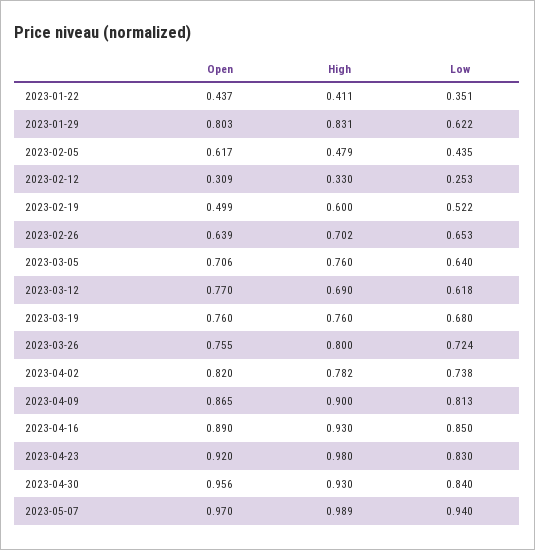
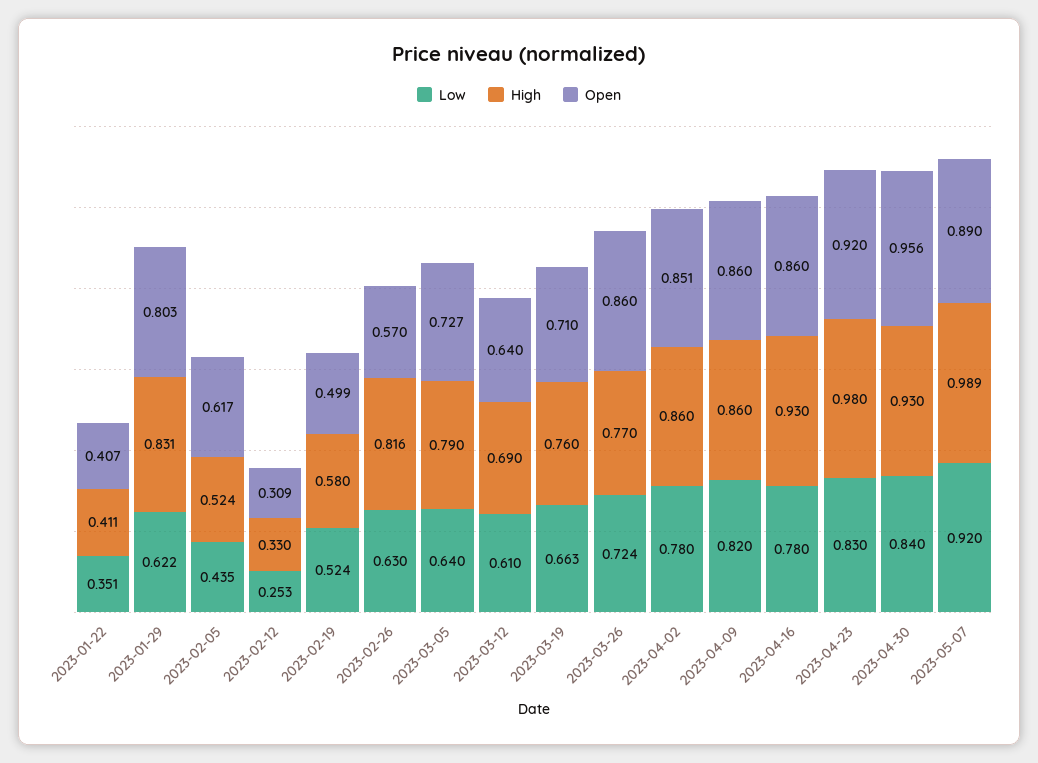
  {
    "Open": {
-     "2023-01-22": 0.437,
+     "2023-01-22": 0.407,
      "2023-01-29": 0.803,
      "2023-02-05": 0.617,
      "2023-02-12": 0.309,
      "2023-02-19": 0.499,
-     "2023-02-26": 0.639,
+     "2023-02-26": 0.57,
-     "2023-03-05": 0.706,
+     "2023-03-05": 0.727,
-     "2023-03-12": 0.77,
+     "2023-03-12": 0.64,
-     "2023-03-19": 0.76,
+     "2023-03-19": 0.71,
-     "2023-03-26": 0.755,
+     "2023-03-26": 0.86,
-     "2023-04-02": 0.82,
+     "2023-04-02": 0.851,
-     "2023-04-09": 0.865,
+     "2023-04-09": 0.86,
-     "2023-04-16": 0.89,
+     "2023-04-16": 0.86,
      "2023-04-23": 0.92,
      "2023-04-30": 0.956,
-     "2023-05-07": 0.97
+     "2023-05-07": 0.89
    },
    "High": {
      "2023-01-22": 0.411,
      "2023-01-29": 0.831,
-     "2023-02-05": 0.479,
+     "2023-02-05": 0.524,
      "2023-02-12": 0.33,
-     "2023-02-19": 0.6,
+     "2023-02-19": 0.58,
-     "2023-02-26": 0.702,
+     "2023-02-26": 0.816,
-     "2023-03-05": 0.76,
+     "2023-03-05": 0.79,
      "2023-03-12": 0.69,
      "2023-03-19": 0.76,
-     "2023-03-26": 0.8,
+     "2023-03-26": 0.77,
-     "2023-04-02": 0.782,
+     "2023-04-02": 0.86,
-     "2023-04-09": 0.9,
+     "2023-04-09": 0.86,
      "2023-04-16": 0.93,
      "2023-04-23": 0.98,
      "2023-04-30": 0.93,
      "2023-05-07": 0.989
    },
    "Low": {
      "2023-01-22": 0.351,
      "2023-01-29": 0.622,
      "2023-02-05": 0.435,
      "2023-02-12": 0.253,
-     "2023-02-19": 0.522,
+     "2023-02-19": 0.524,
-     "2023-02-26": 0.653,
+     "2023-02-26": 0.63,
      "2023-03-05": 0.64,
-     "2023-03-12": 0.618,
+     "2023-03-12": 0.61,
-     "2023-03-19": 0.68,
+     "2023-03-19": 0.663,
      "2023-03-26": 0.724,
-     "2023-04-02": 0.738,
+     "2023-04-02": 0.78,
-     "2023-04-09": 0.813,
+     "2023-04-09": 0.82,
-     "2023-04-16": 0.85,
+     "2023-04-16": 0.78,
      "2023-04-23": 0.83,
      "2023-04-30": 0.84,
-     "2023-05-07": 0.94
+     "2023-05-07": 0.92
    }
  }

